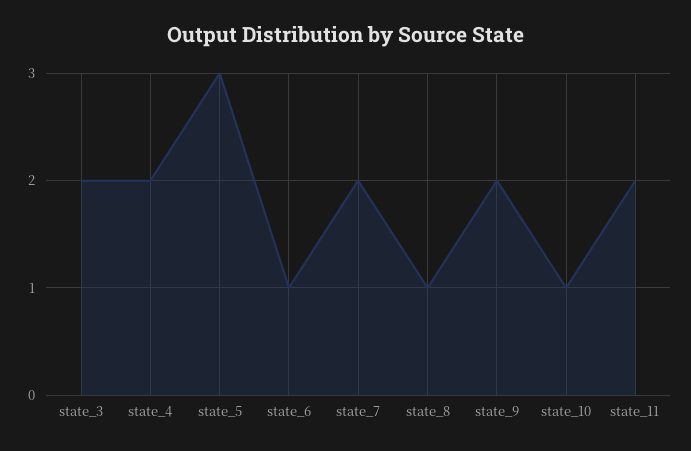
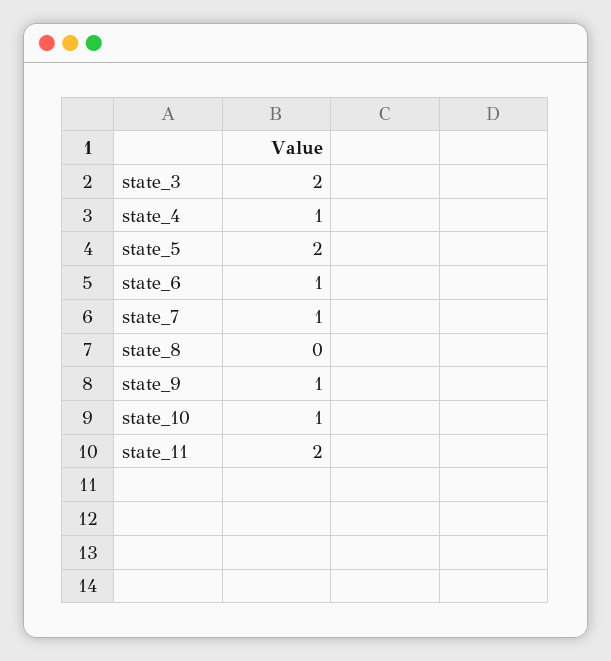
  {
    "state_3": 2,
-   "state_4": 2,
+   "state_4": 1,
-   "state_5": 3,
+   "state_5": 2,
    "state_6": 1,
-   "state_7": 2,
+   "state_7": 1,
-   "state_8": 1,
+   "state_8": 0,
-   "state_9": 2,
+   "state_9": 1,
    "state_10": 1,
    "state_11": 2
  }

